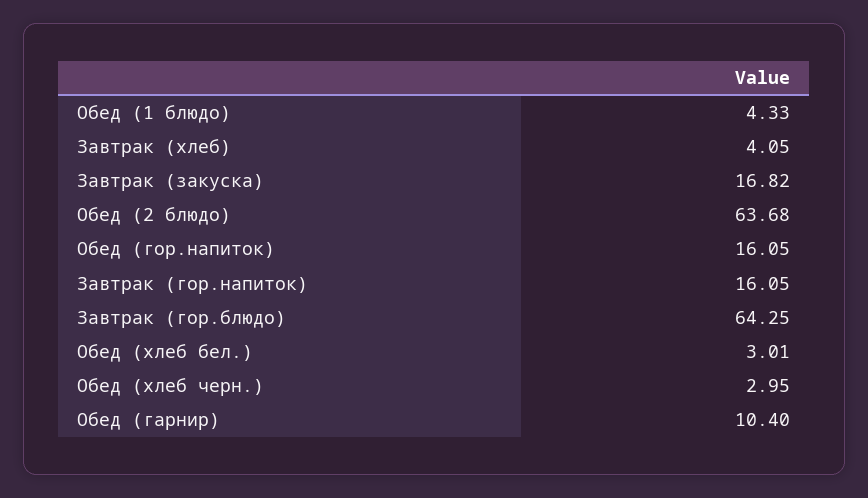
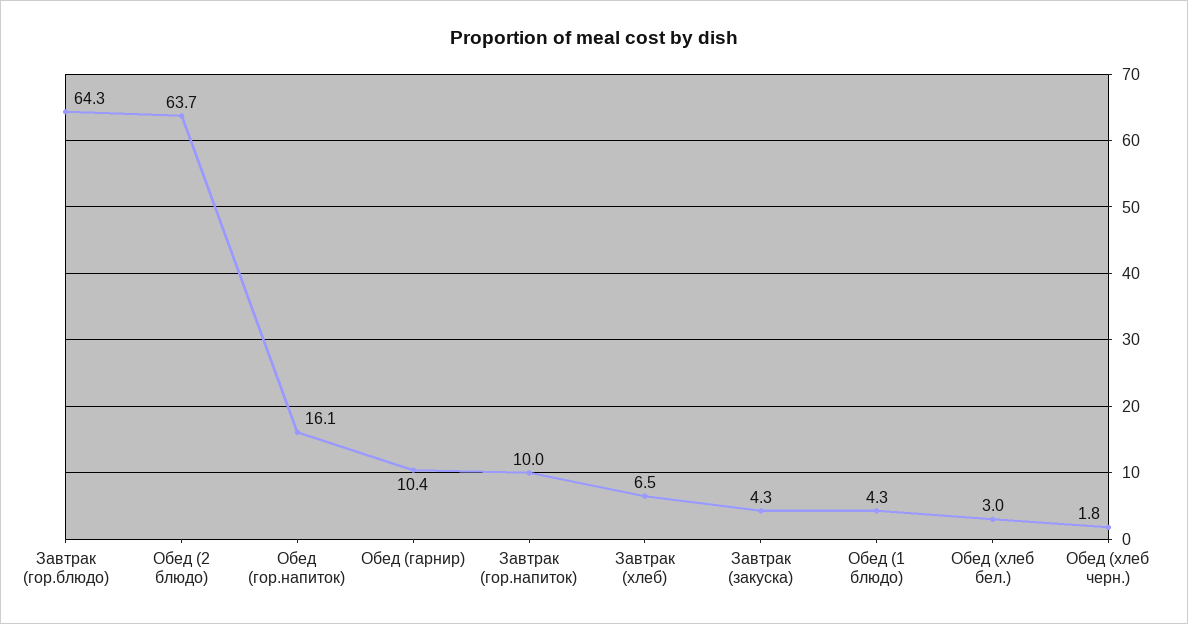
  {
    "Обед (1 блюдо)": 4.33,
-   "Завтрак (хлеб)": 4.05,
+   "Завтрак (хлеб)": 6.5,
-   "Завтрак (закуска)": 16.82,
+   "Завтрак (закуска)": 4.3,
    "Обед (2 блюдо)": 63.68,
    "Обед (гор.напиток)": 16.05,
-   "Завтрак (гор.напиток)": 16.05,
+   "Завтрак (гор.напиток)": 10,
    "Завтрак (гор.блюдо)": 64.25,
    "Обед (хлеб бел.)": 3.01,
-   "Обед (хлеб черн.)": 2.95,
+   "Обед (хлеб черн.)": 1.8,
    "Обед (гарнир)": 10.4
  }

